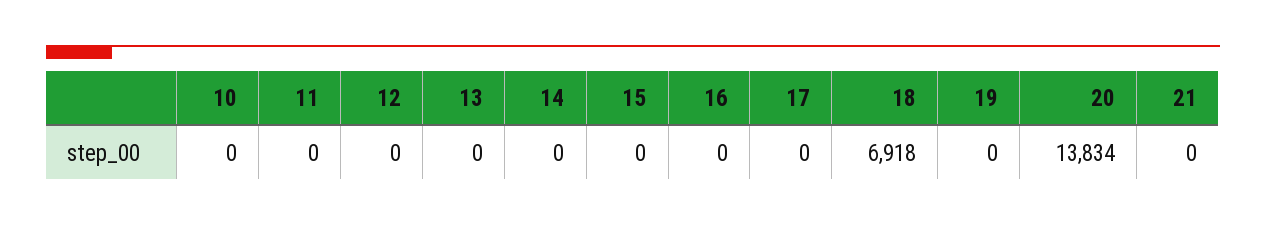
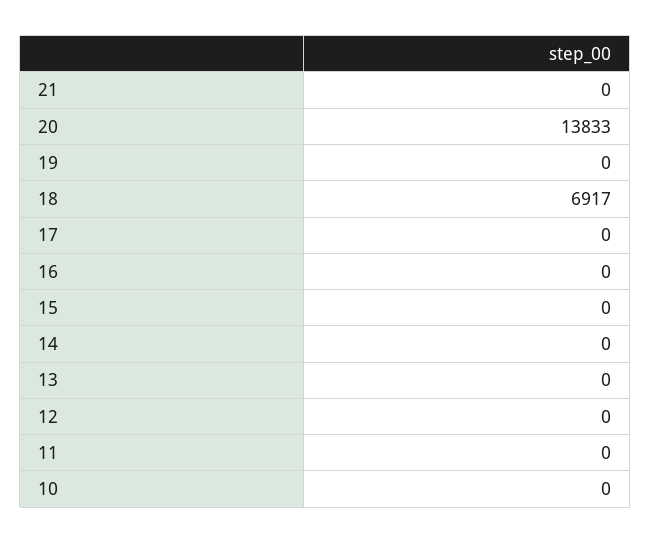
  {
    "10": 0,
    "11": 0,
    "12": 0,
    "13": 0,
    "14": 0,
    "15": 0,
    "16": 0,
    "17": 0,
-   "18": 6918,
+   "18": 6917,
    "19": 0,
-   "20": 13834,
+   "20": 13833,
    "21": 0
  }

